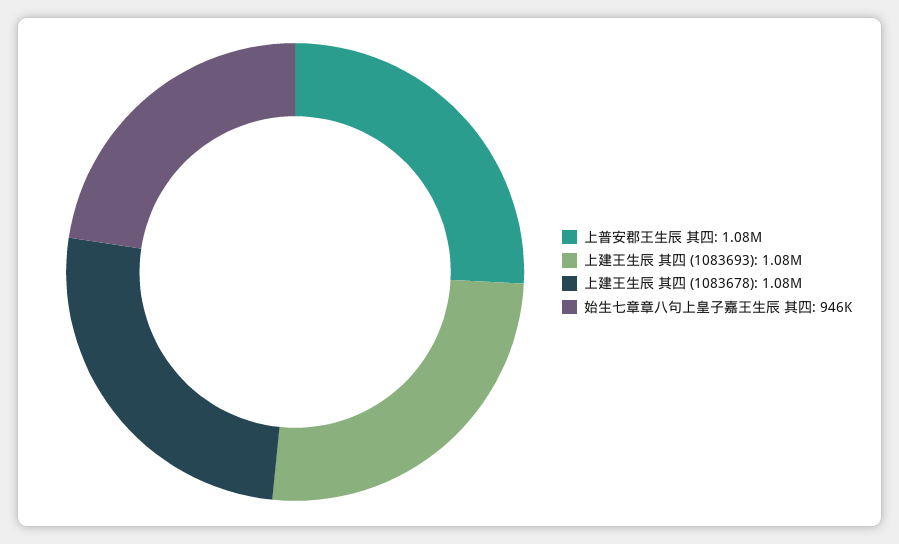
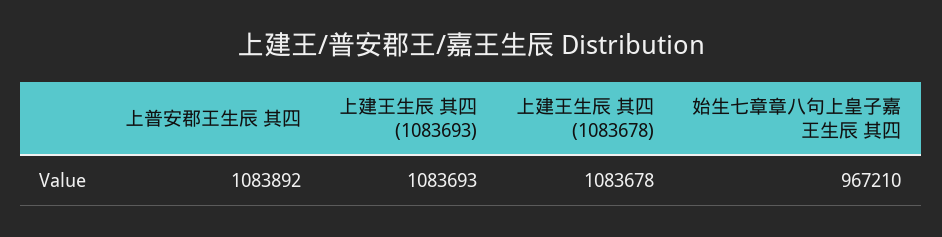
  {
    "上普安郡王生辰 其四": 1083892,
    "上建王生辰 其四 (1083693)": 1083693,
    "上建王生辰 其四 (1083678)": 1083678,
-   "始生七章章八句上皇子嘉王生辰 其四": 946000
+   "始生七章章八句上皇子嘉王生辰 其四": 967210
  }

